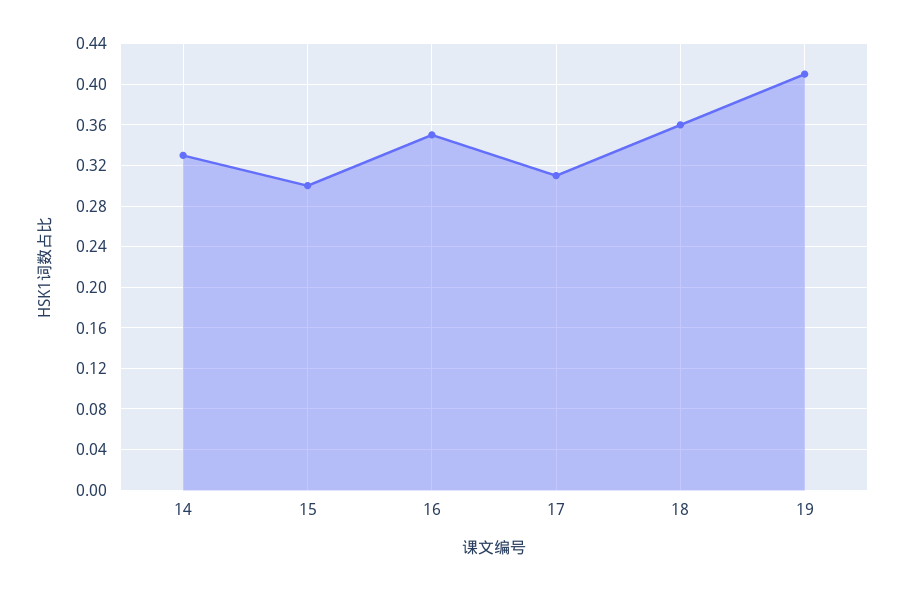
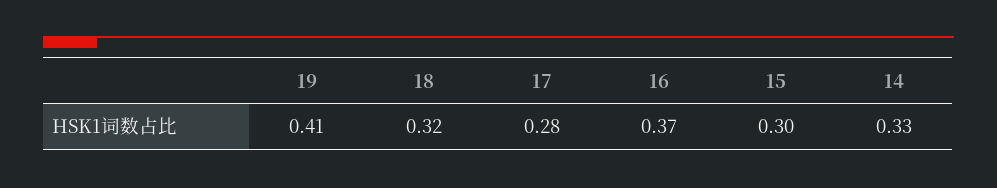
  {
    "14": 0.33,
    "15": 0.3,
-   "16": 0.35,
+   "16": 0.37,
-   "17": 0.31,
+   "17": 0.28,
-   "18": 0.36,
+   "18": 0.32,
    "19": 0.41
  }

